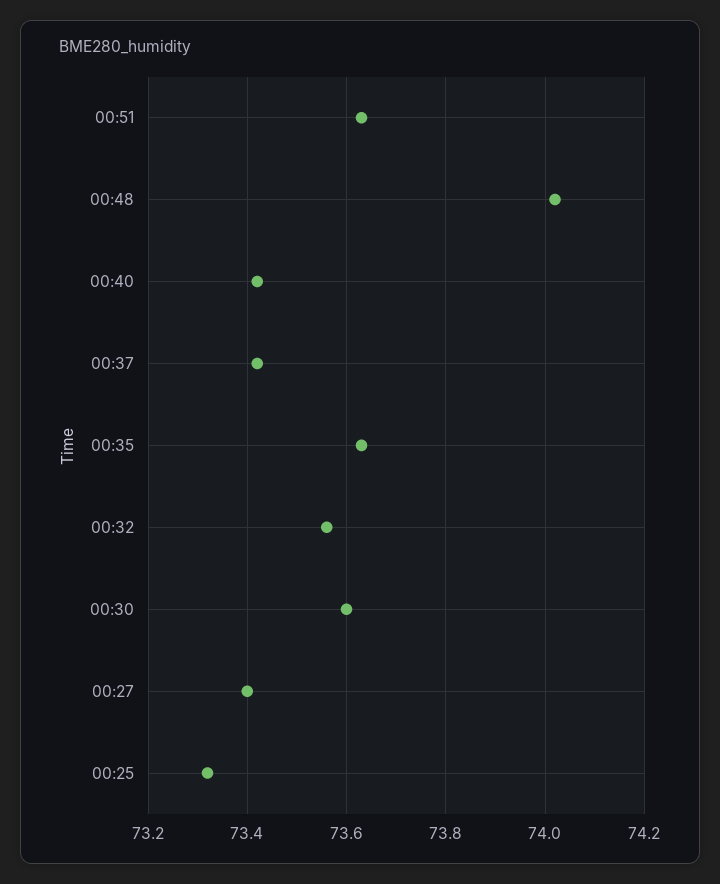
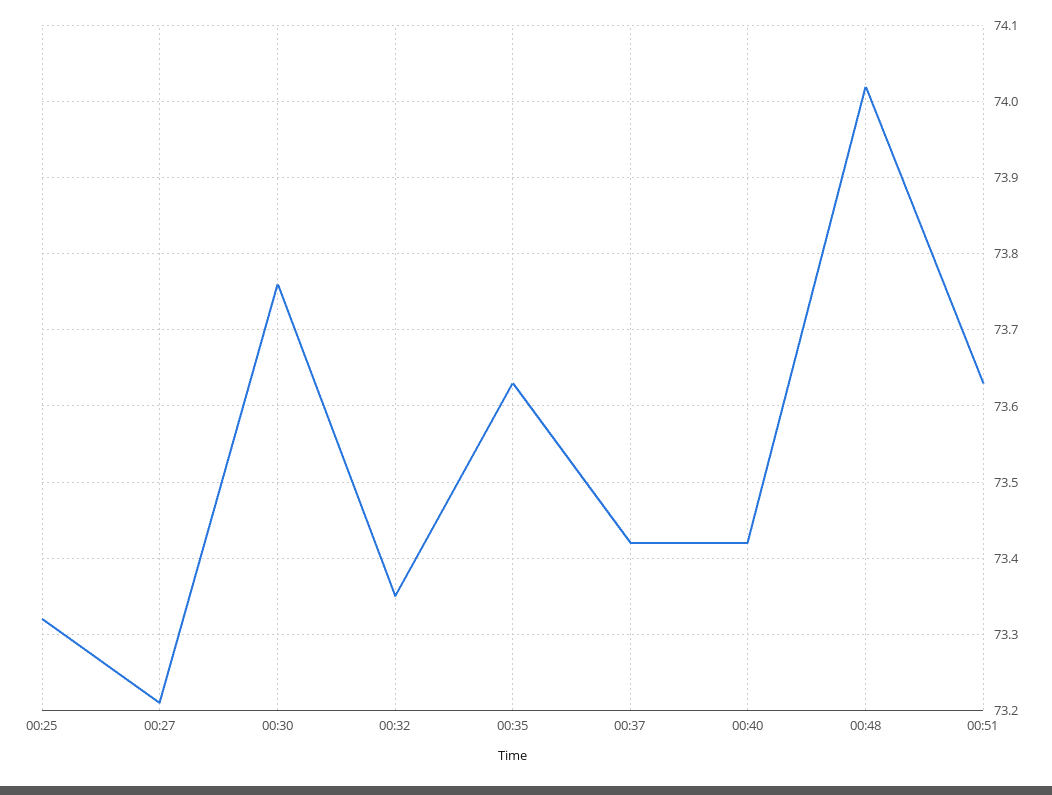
  {
    "00:51": 73.63,
    "00:48": 74.02,
    "00:40": 73.42,
    "00:37": 73.42,
    "00:35": 73.63,
-   "00:32": 73.55,
+   "00:32": 73.35,
-   "00:30": 73.6,
+   "00:30": 73.76,
-   "00:27": 73.4,
+   "00:27": 73.21,
    "00:25": 73.32
  }

